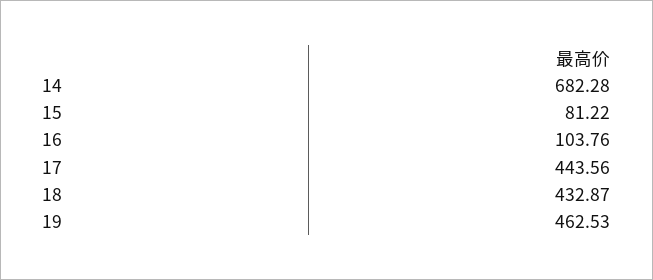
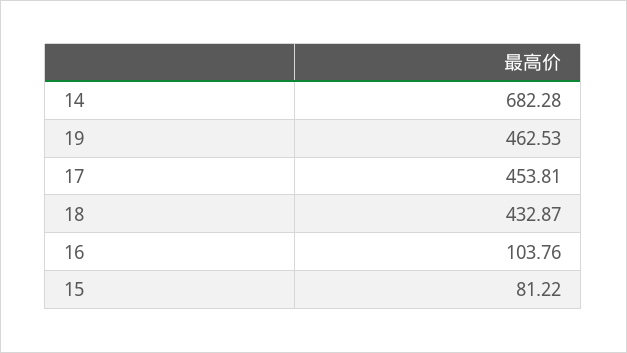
  {
    "14": 682.28,
    "15": 81.22,
    "16": 103.76,
-   "17": 443.56,
+   "17": 453.81,
    "18": 432.87,
    "19": 462.53
  }

